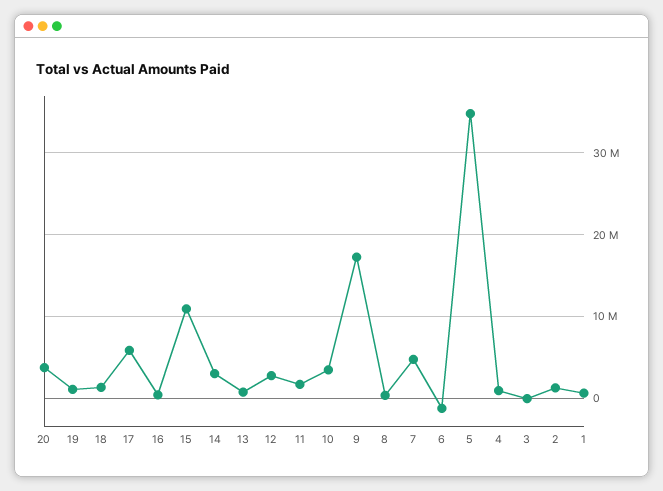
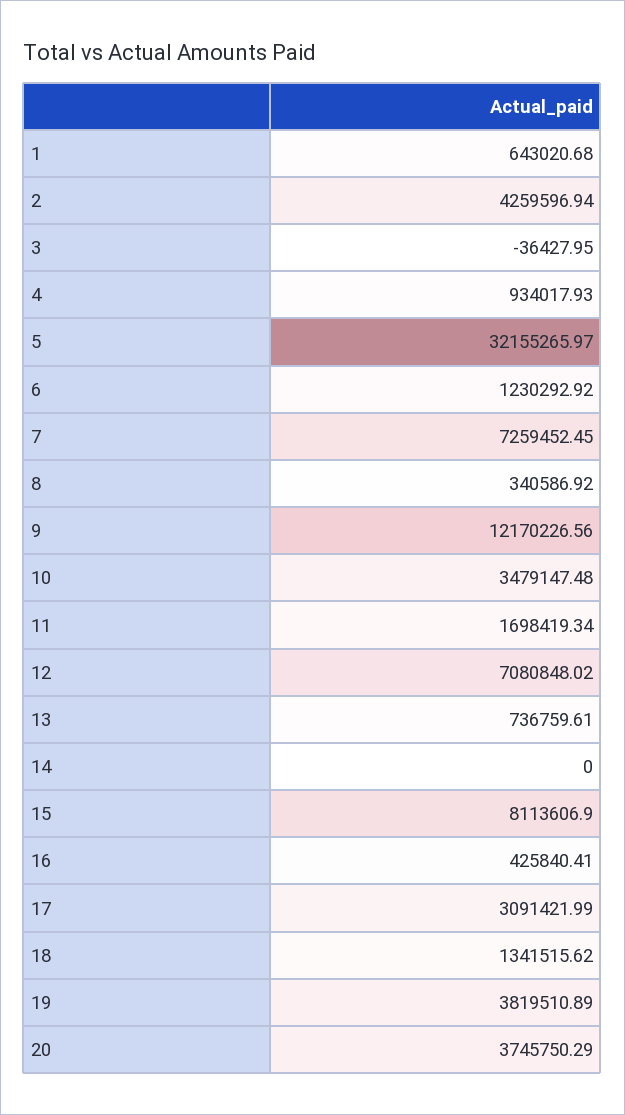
  {
    "20": 3745750.29,
-   "19": 1000000,
+   "19": 3819510.89,
    "18": 1341515.62,
-   "17": 6000000,
+   "17": 3091421.99,
    "16": 425840.41,
-   "15": 11000000,
+   "15": 8113606.9,
-   "14": 3000000,
+   "14": 0,
    "13": 736759.61,
-   "12": 3000000,
+   "12": 7080848.02,
    "11": 1698419.34,
    "10": 3479147.48,
-   "9": 17000000,
+   "9": 12170226.56,
    "8": 340586.92,
-   "7": 5000000,
+   "7": 7259452.45,
-   "6": -1000000,
+   "6": 1230292.92,
-   "5": 35000000,
+   "5": 32155265.97,
    "4": 934017.93,
    "3": -36427.95,
-   "2": 1000000,
+   "2": 4259596.94,
    "1": 643020.68
  }

